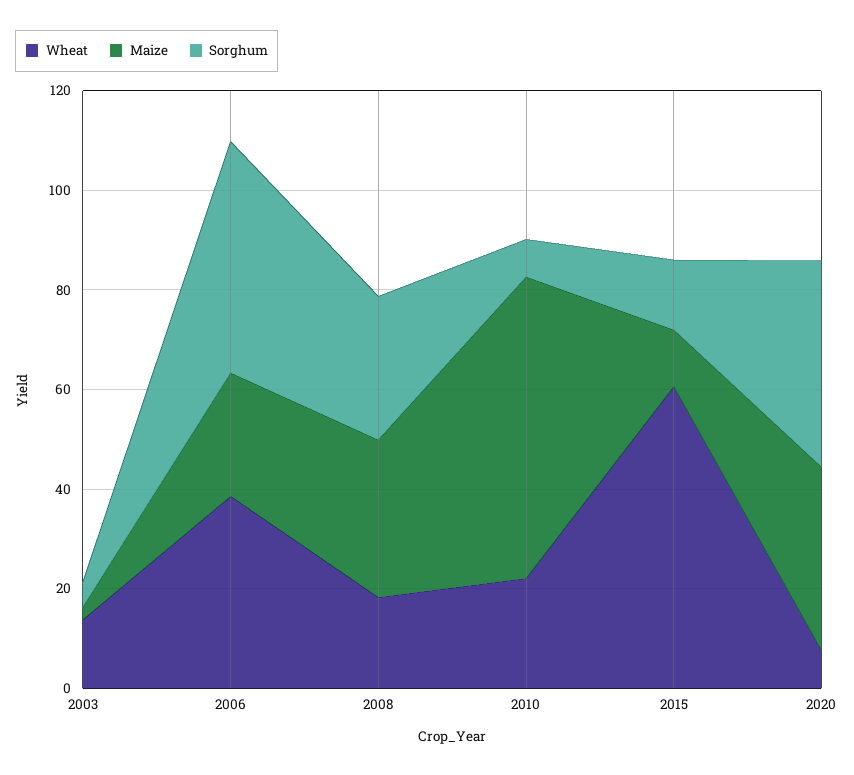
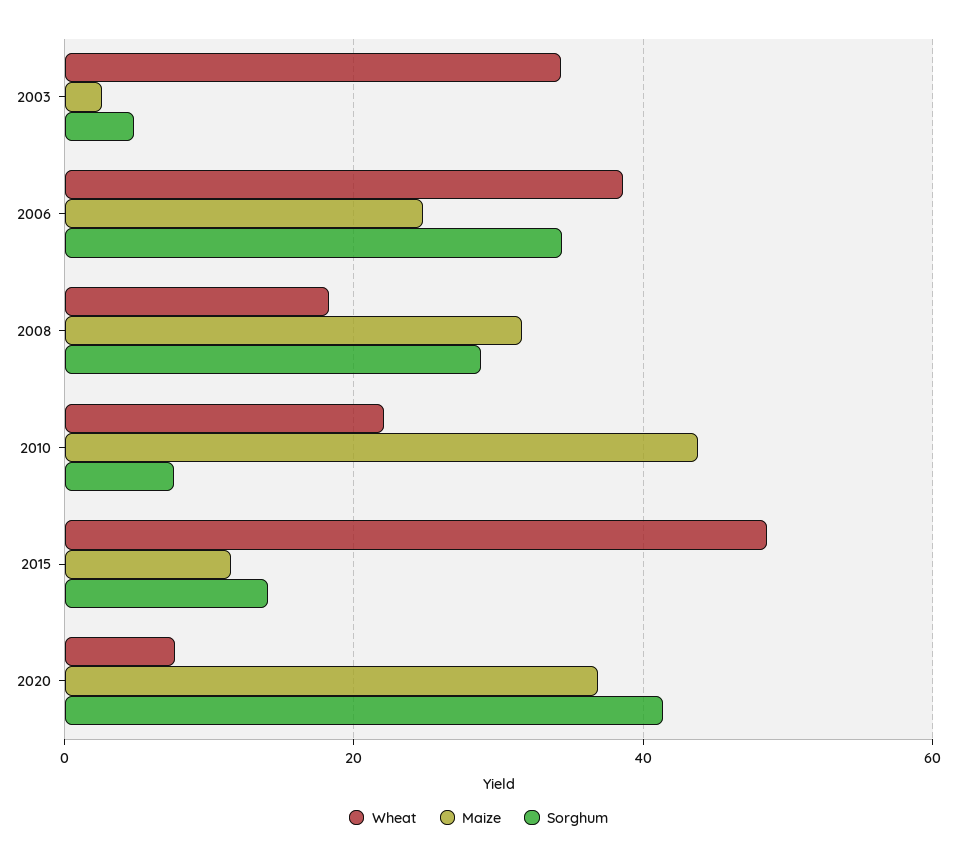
  {
    "Wheat": {
-     "2003": 15,
+     "2003": 34,
      "2006": 38,
      "2008": 18,
      "2010": 22,
-     "2015": 60,
+     "2015": 48,
      "2020": 8
    },
    "Maize": {
      "2003": 2,
      "2006": 24,
      "2008": 32,
-     "2010": 60,
+     "2010": 44,
      "2015": 12,
      "2020": 36
    },
    "Sorghum": {
      "2003": 4,
-     "2006": 45,
+     "2006": 34,
      "2008": 28,
      "2010": 8,
      "2015": 14,
      "2020": 42
    }
  }

